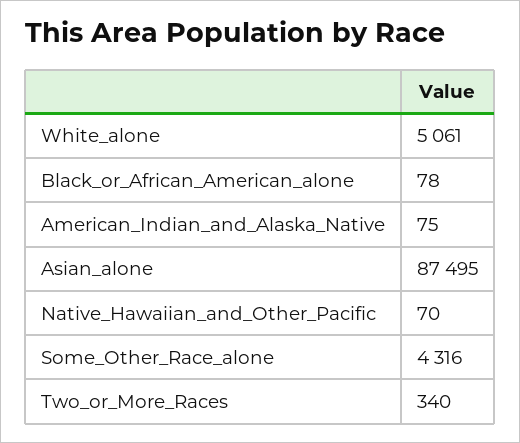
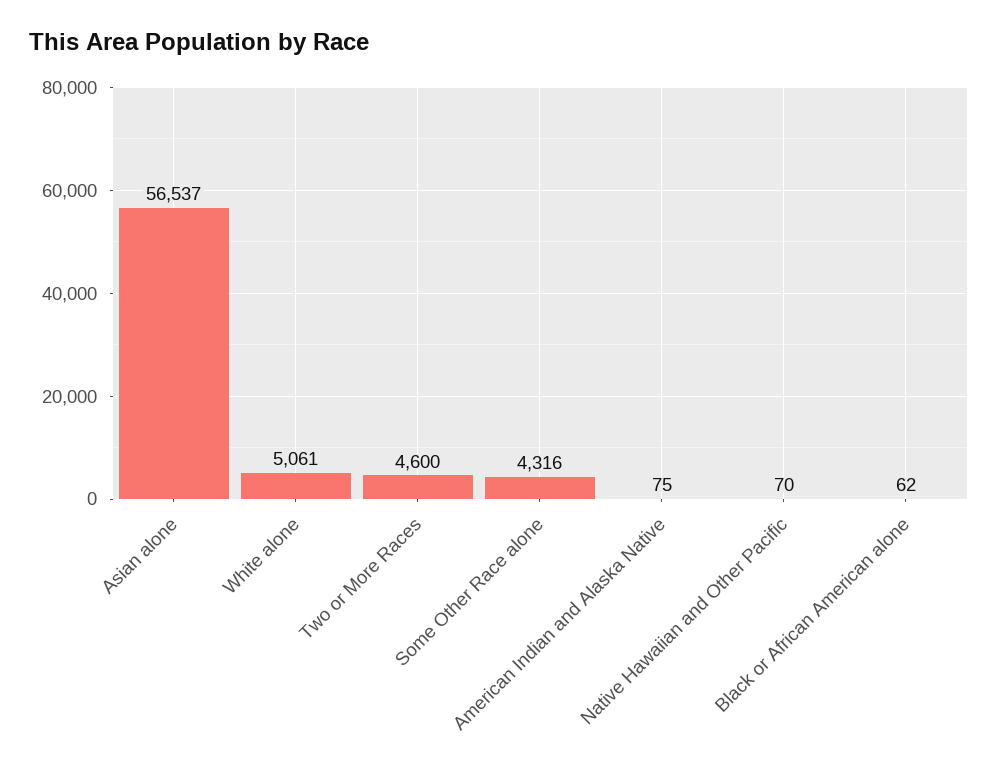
  {
    "White_alone": 5061,
-   "Black_or_African_American_alone": 78,
+   "Black_or_African_American_alone": 62,
    "American_Indian_and_Alaska_Native": 75,
-   "Asian_alone": 87495,
+   "Asian_alone": 56537,
    "Native_Hawaiian_and_Other_Pacific": 70,
    "Some_Other_Race_alone": 4316,
-   "Two_or_More_Races": 340
+   "Two_or_More_Races": 4600
  }

